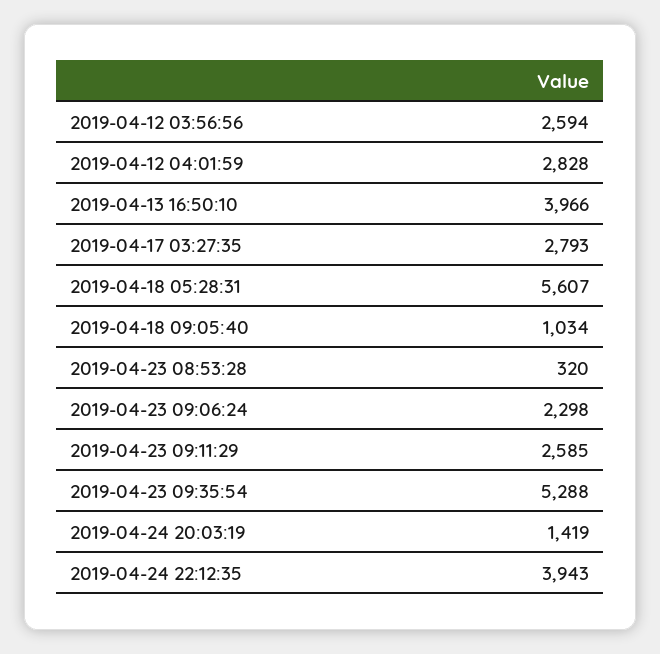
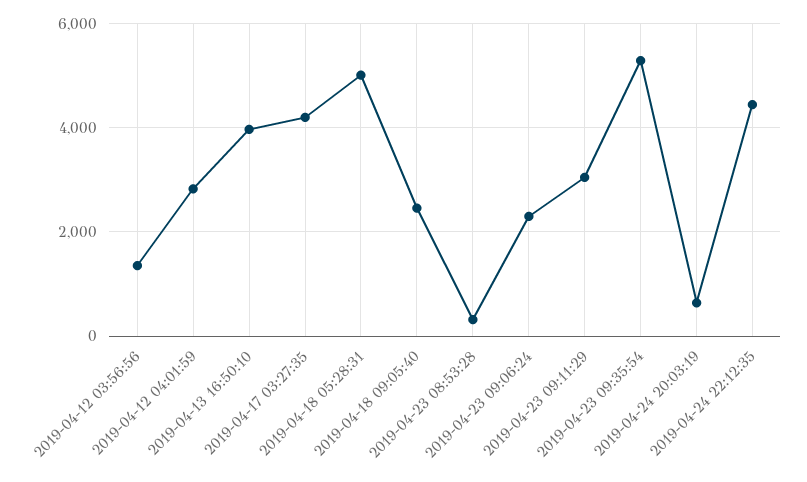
  {
-   "2019-04-12 03:56:56": 2594,
+   "2019-04-12 03:56:56": 1400,
    "2019-04-12 04:01:59": 2828,
    "2019-04-13 16:50:10": 3966,
-   "2019-04-17 03:27:35": 2793,
+   "2019-04-17 03:27:35": 4200,
-   "2019-04-18 05:28:31": 5607,
+   "2019-04-18 05:28:31": 5000,
-   "2019-04-18 09:05:40": 1034,
+   "2019-04-18 09:05:40": 2400,
    "2019-04-23 08:53:28": 320,
    "2019-04-23 09:06:24": 2298,
-   "2019-04-23 09:11:29": 2585,
+   "2019-04-23 09:11:29": 3000,
    "2019-04-23 09:35:54": 5288,
-   "2019-04-24 20:03:19": 1419,
+   "2019-04-24 20:03:19": 600,
-   "2019-04-24 22:12:35": 3943
+   "2019-04-24 22:12:35": 4400
  }

